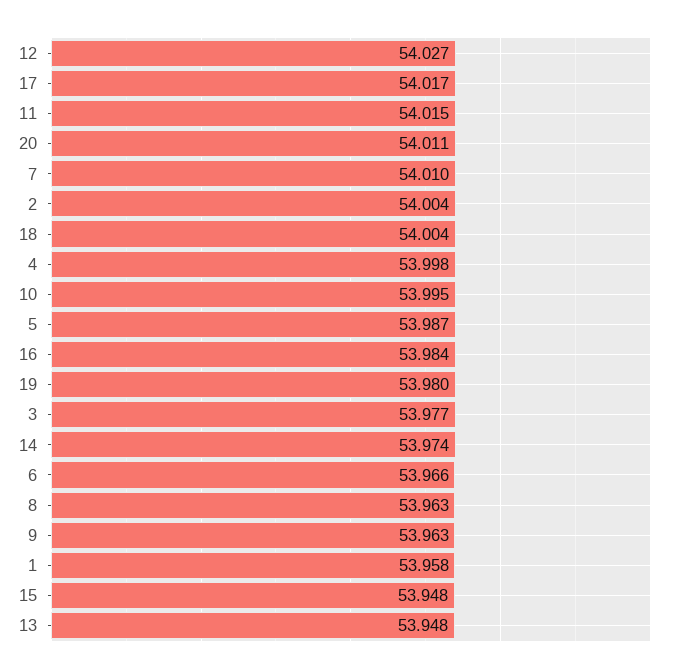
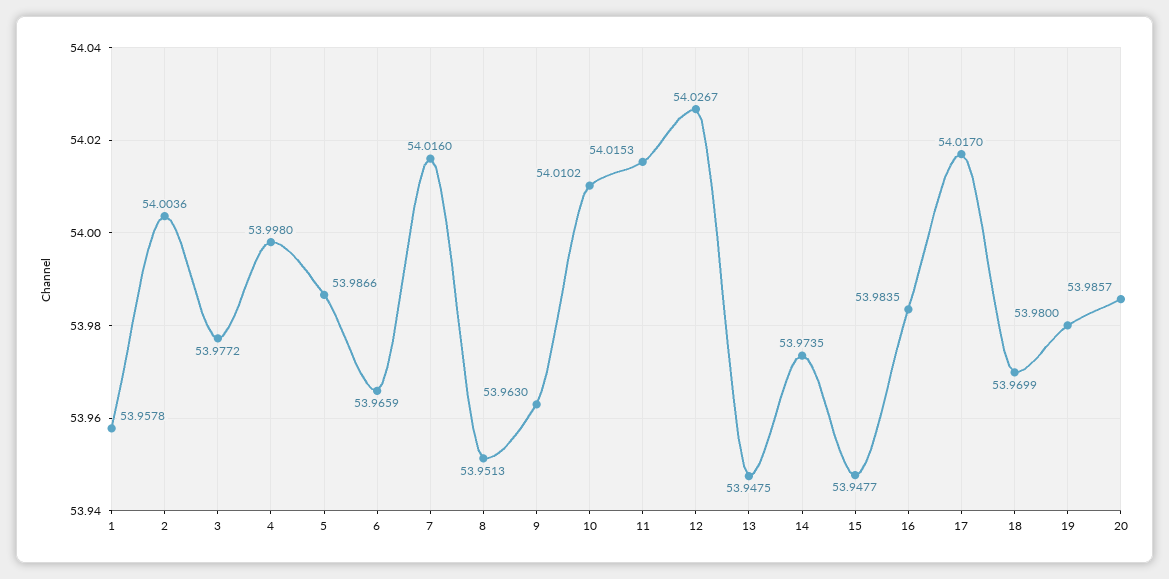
  {
    "12": 54.0267,
    "17": 54.017,
    "11": 54.0153,
-   "20": 54.011,
+   "20": 53.9857,
-   "7": 54.01,
+   "7": 54.016,
    "2": 54.0036,
-   "18": 54.004,
+   "18": 53.9699,
    "4": 53.998,
-   "10": 53.995,
+   "10": 54.0102,
    "5": 53.9866,
    "16": 53.9835,
    "19": 53.98,
    "3": 53.9772,
    "14": 53.9735,
    "6": 53.9659,
-   "8": 53.963,
+   "8": 53.9513,
    "9": 53.963,
    "1": 53.9578,
    "15": 53.9477,
    "13": 53.9475
  }

